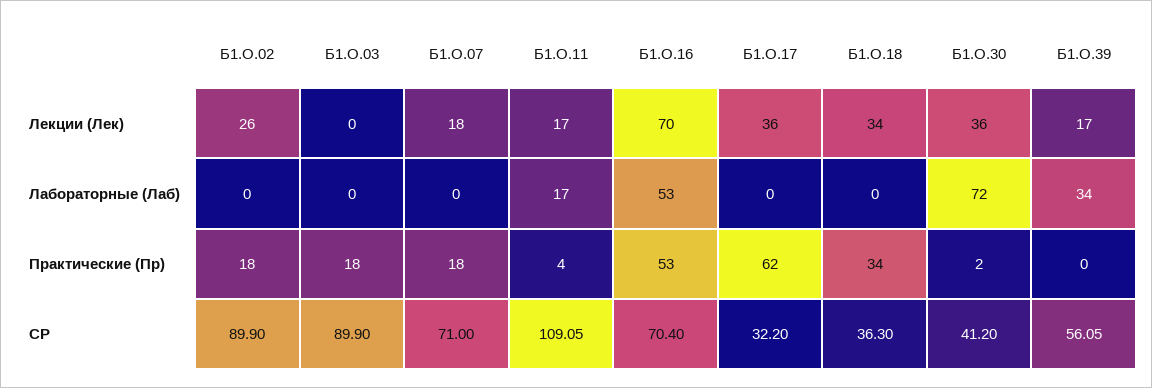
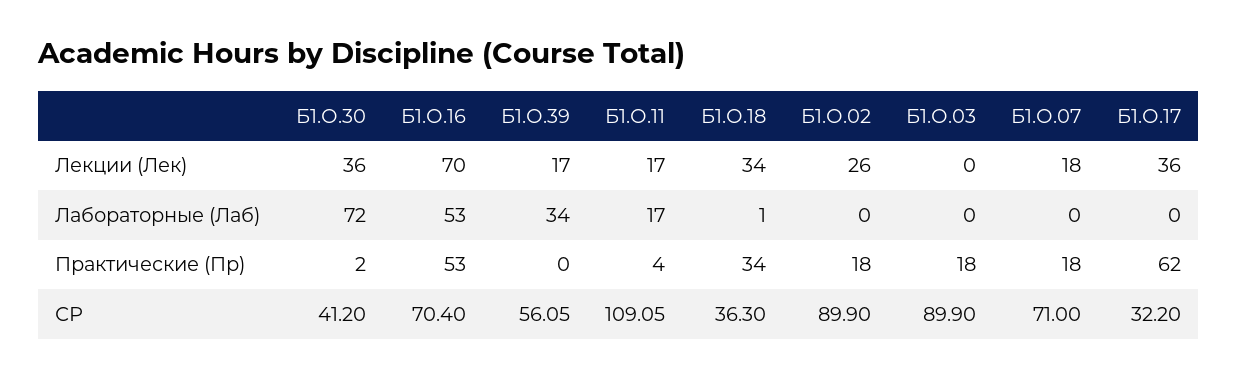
  {
    "Б1.О.02": {
      "Лекции (Лек)": 26,
      "Лабораторные (Лаб)": 0,
      "Практические (Пр)": 18,
      "СР": 89.9
    },
    "Б1.О.03": {
      "Лекции (Лек)": 0,
      "Лабораторные (Лаб)": 0,
      "Практические (Пр)": 18,
      "СР": 89.9
    },
    "Б1.О.07": {
      "Лекции (Лек)": 18,
      "Лабораторные (Лаб)": 0,
      "Практические (Пр)": 18,
      "СР": 71
    },
    "Б1.О.11": {
      "Лекции (Лек)": 17,
      "Лабораторные (Лаб)": 17,
      "Практические (Пр)": 4,
      "СР": 109.05
    },
    "Б1.О.16": {
      "Лекции (Лек)": 70,
      "Лабораторные (Лаб)": 53,
      "Практические (Пр)": 53,
      "СР": 70.4
    },
    "Б1.О.17": {
      "Лекции (Лек)": 36,
      "Лабораторные (Лаб)": 0,
      "Практические (Пр)": 62,
      "СР": 32.2
    },
    "Б1.О.18": {
      "Лекции (Лек)": 34,
-     "Лабораторные (Лаб)": 0,
+     "Лабораторные (Лаб)": 1,
      "Практические (Пр)": 34,
      "СР": 36.3
    },
    "Б1.О.30": {
      "Лекции (Лек)": 36,
      "Лабораторные (Лаб)": 72,
      "Практические (Пр)": 2,
      "СР": 41.2
    },
    "Б1.О.39": {
      "Лекции (Лек)": 17,
      "Лабораторные (Лаб)": 34,
      "Практические (Пр)": 0,
      "СР": 56.05
    }
  }

